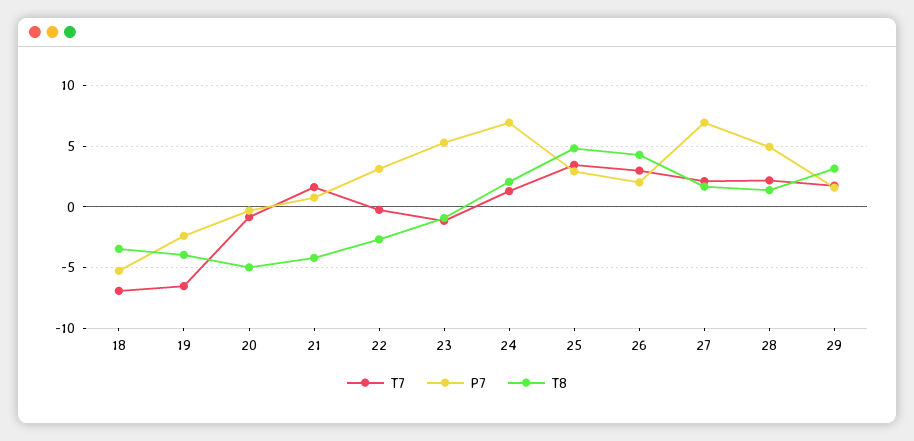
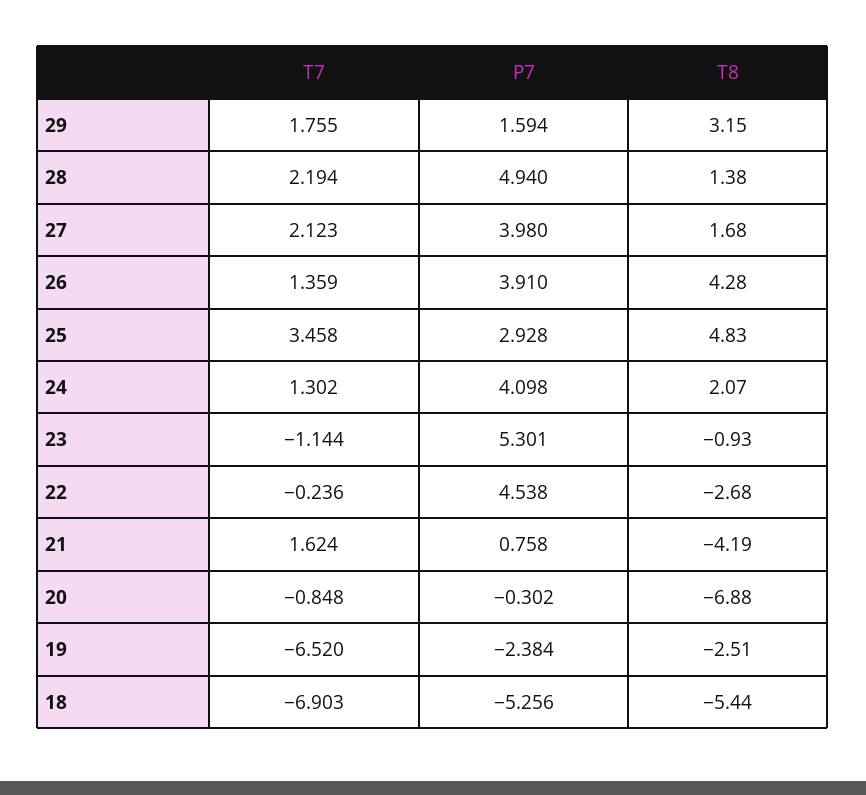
  {
    "T7": {
      "18": -6.903,
      "19": -6.52,
      "20": -0.848,
      "21": 1.624,
      "22": -0.236,
      "23": -1.144,
      "24": 1.302,
      "25": 3.458,
-     "26": 3,
+     "26": 1.359,
      "27": 2.123,
      "28": 2.194,
      "29": 1.755
    },
    "P7": {
      "18": -5.256,
      "19": -2.384,
      "20": -0.302,
      "21": 0.758,
-     "22": 3,
+     "22": 4.538,
      "23": 5.301,
-     "24": 7,
+     "24": 4.098,
      "25": 2.928,
-     "26": 2,
+     "26": 3.91,
-     "27": 7,
+     "27": 3.98,
      "28": 4.94,
      "29": 1.594
    },
    "T8": {
-     "18": -3.5,
+     "18": -5.44,
-     "19": -4,
+     "19": -2.51,
-     "20": -5,
+     "20": -6.88,
      "21": -4.19,
      "22": -2.68,
      "23": -0.93,
      "24": 2.07,
      "25": 4.83,
      "26": 4.28,
      "27": 1.68,
      "28": 1.38,
      "29": 3.15
    }
  }

